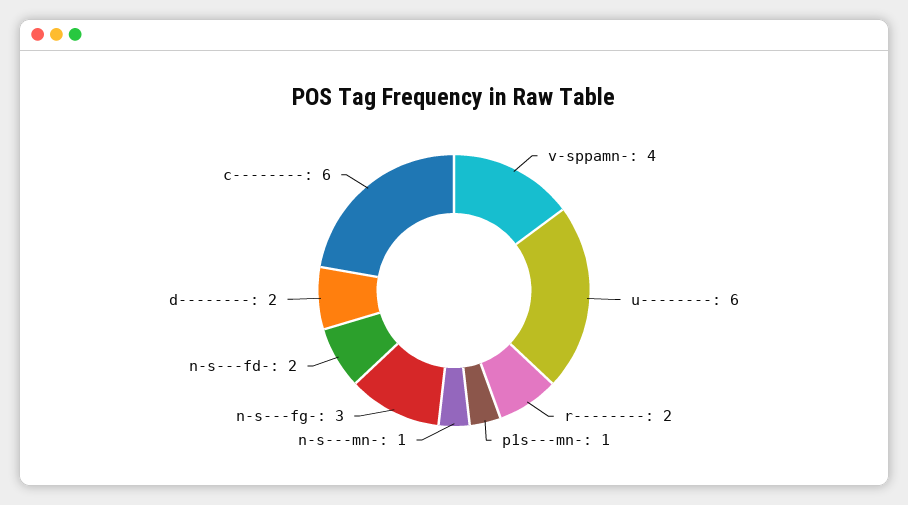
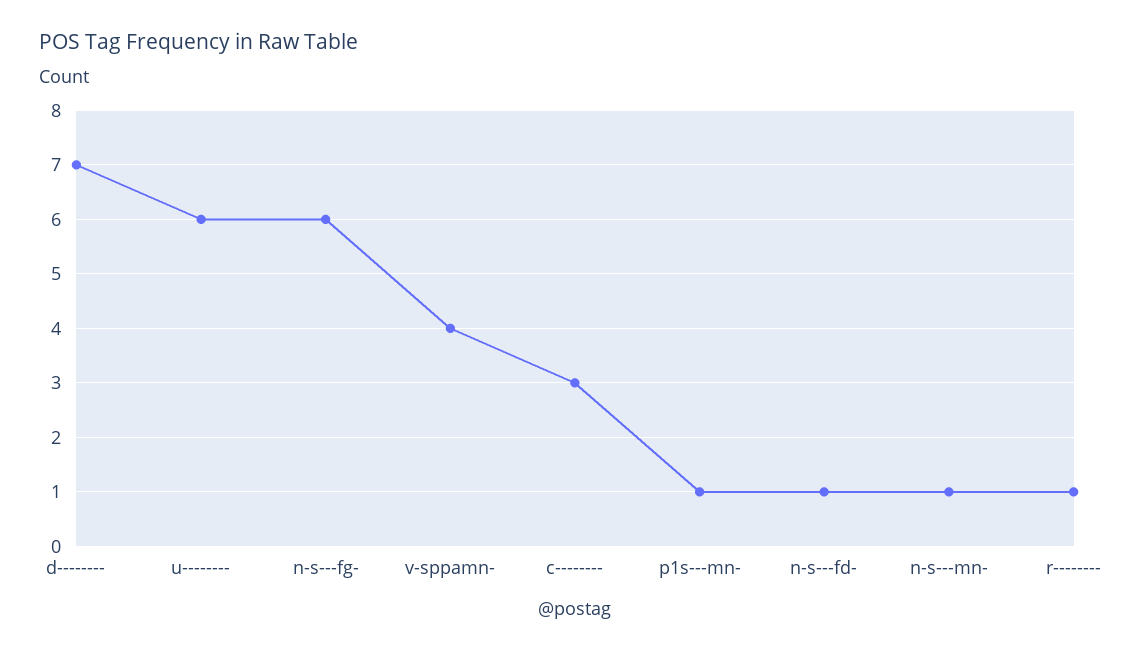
  {
    "v-sppamn-": 4,
    "u--------": 6,
-   "r--------": 2,
+   "r--------": 1,
    "p1s---mn-": 1,
    "n-s---mn-": 1,
-   "n-s---fg-": 3,
+   "n-s---fg-": 6,
-   "n-s---fd-": 2,
+   "n-s---fd-": 1,
-   "d--------": 2,
+   "d--------": 7,
-   "c--------": 6
+   "c--------": 3
  }

